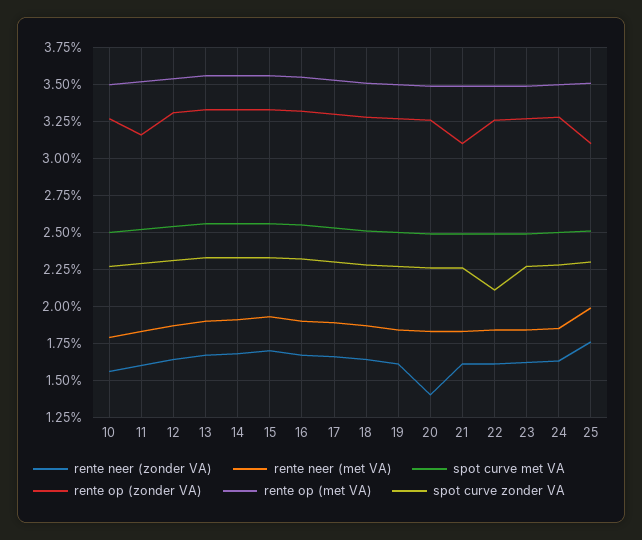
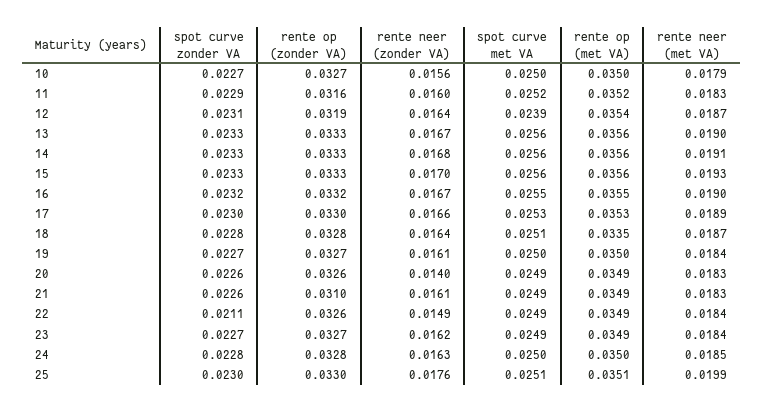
  {
    "rente neer (zonder VA)": {
      "10": 0.0156,
      "11": 0.016,
      "12": 0.0164,
      "13": 0.0167,
      "14": 0.0168,
      "15": 0.017,
      "16": 0.0167,
      "17": 0.0166,
      "18": 0.0164,
      "19": 0.0161,
      "20": 0.014,
      "21": 0.0161,
-     "22": 0.016,
+     "22": 0.0149,
      "23": 0.0162,
      "24": 0.0163,
      "25": 0.0176
    },
    "rente neer (met VA)": {
      "10": 0.0179,
      "11": 0.0183,
      "12": 0.0187,
      "13": 0.019,
      "14": 0.0191,
      "15": 0.0193,
      "16": 0.019,
      "17": 0.0189,
      "18": 0.0187,
      "19": 0.0184,
      "20": 0.0183,
      "21": 0.0183,
      "22": 0.0184,
      "23": 0.0184,
      "24": 0.0185,
      "25": 0.0199
    },
    "spot curve met VA": {
      "10": 0.025,
      "11": 0.0252,
-     "12": 0.0255,
+     "12": 0.0239,
      "13": 0.0256,
      "14": 0.0256,
      "15": 0.0256,
      "16": 0.0255,
      "17": 0.0253,
      "18": 0.0251,
      "19": 0.025,
      "20": 0.0249,
      "21": 0.0249,
      "22": 0.0249,
      "23": 0.0249,
      "24": 0.025,
      "25": 0.0251
    },
    "rente op (zonder VA)": {
      "10": 0.0327,
      "11": 0.0316,
-     "12": 0.033,
+     "12": 0.0319,
      "13": 0.0333,
      "14": 0.0333,
      "15": 0.0333,
      "16": 0.0332,
      "17": 0.033,
      "18": 0.0328,
      "19": 0.0327,
      "20": 0.0326,
      "21": 0.031,
      "22": 0.0326,
      "23": 0.0327,
      "24": 0.0328,
-     "25": 0.031
+     "25": 0.033
    },
    "rente op (met VA)": {
      "10": 0.035,
      "11": 0.0352,
      "12": 0.0354,
      "13": 0.0356,
      "14": 0.0356,
      "15": 0.0356,
      "16": 0.0355,
      "17": 0.0353,
-     "18": 0.035,
+     "18": 0.0335,
      "19": 0.035,
      "20": 0.0349,
      "21": 0.0349,
      "22": 0.0349,
      "23": 0.0349,
      "24": 0.035,
      "25": 0.0351
    },
    "spot curve zonder VA": {
      "10": 0.0227,
      "11": 0.0229,
      "12": 0.0231,
      "13": 0.0233,
      "14": 0.0233,
      "15": 0.0233,
      "16": 0.0232,
      "17": 0.023,
      "18": 0.0228,
      "19": 0.0227,
      "20": 0.0226,
      "21": 0.0226,
      "22": 0.0211,
      "23": 0.0227,
      "24": 0.0228,
      "25": 0.023
    }
  }

